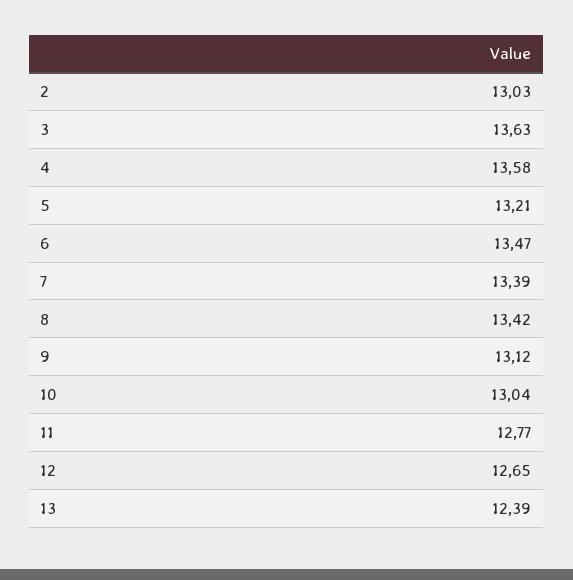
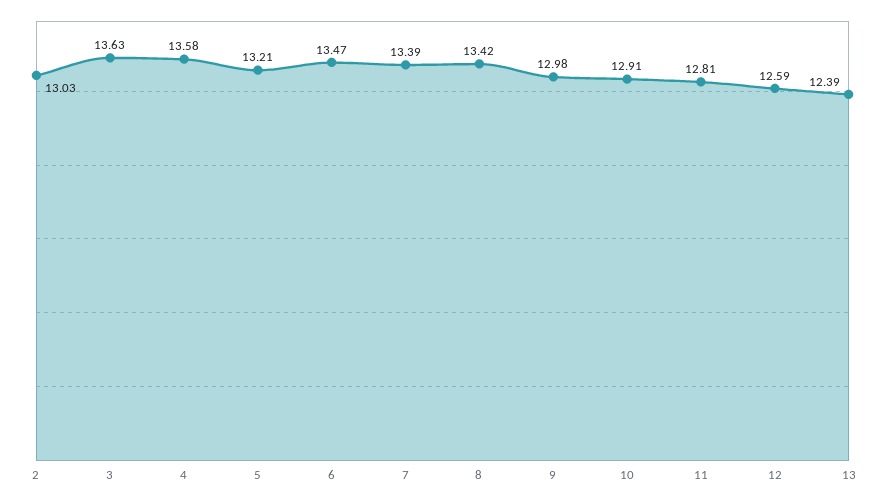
  {
    "2": 13.03,
    "3": 13.63,
    "4": 13.58,
    "5": 13.21,
    "6": 13.47,
    "7": 13.39,
    "8": 13.42,
-   "9": 13.12,
+   "9": 12.98,
-   "10": 13.04,
+   "10": 12.91,
-   "11": 12.77,
+   "11": 12.81,
-   "12": 12.65,
+   "12": 12.59,
    "13": 12.39
  }

